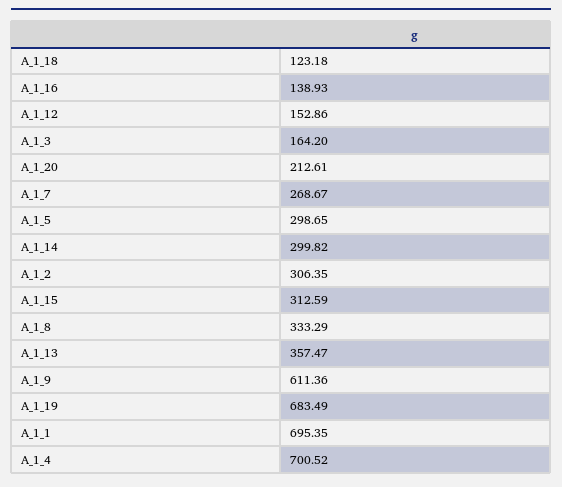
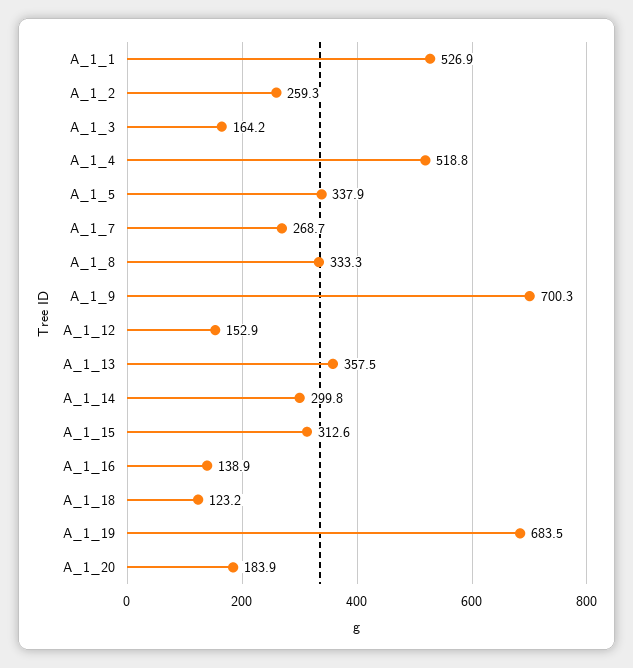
  {
    "A_1_18": 123.18,
    "A_1_16": 138.93,
    "A_1_12": 152.86,
    "A_1_3": 164.2,
-   "A_1_20": 212.61,
+   "A_1_20": 183.9,
    "A_1_7": 268.67,
-   "A_1_5": 298.65,
+   "A_1_5": 337.9,
    "A_1_14": 299.82,
-   "A_1_2": 306.35,
+   "A_1_2": 259.3,
    "A_1_15": 312.59,
    "A_1_8": 333.29,
    "A_1_13": 357.47,
-   "A_1_9": 611.36,
+   "A_1_9": 700.3,
    "A_1_19": 683.49,
-   "A_1_1": 695.35,
+   "A_1_1": 526.9,
-   "A_1_4": 700.52
+   "A_1_4": 518.8
  }

